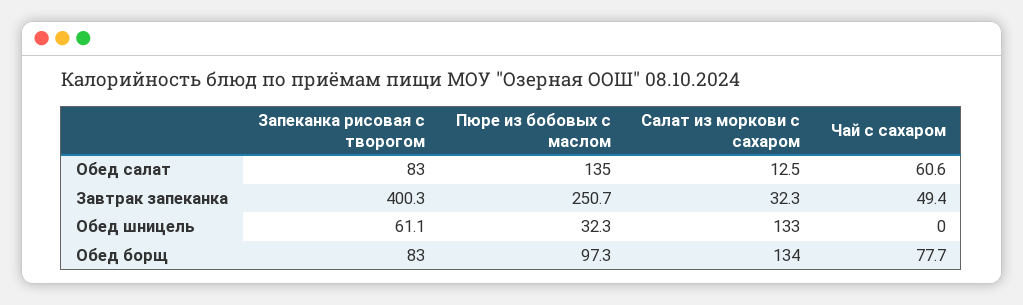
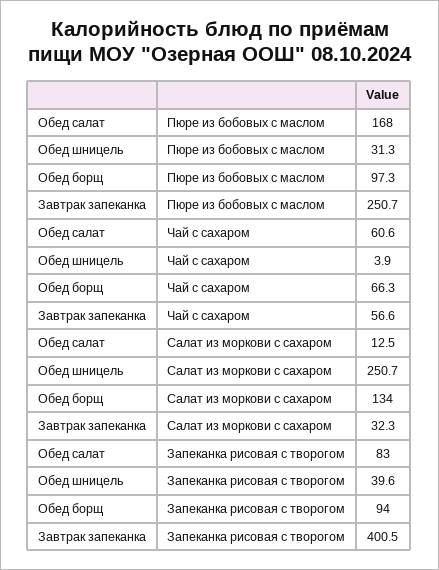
  {
    "Запеканка рисовая с творогом": {
      "Обед салат": 83,
-     "Завтрак запеканка": 400.3,
+     "Завтрак запеканка": 400.5,
-     "Обед шницель": 61.1,
+     "Обед шницель": 39.6,
-     "Обед борщ": 83
+     "Обед борщ": 94
    },
    "Пюре из бобовых с маслом": {
-     "Обед салат": 135,
+     "Обед салат": 168,
      "Завтрак запеканка": 250.7,
-     "Обед шницель": 32.3,
+     "Обед шницель": 31.3,
      "Обед борщ": 97.3
    },
    "Салат из моркови с сахаром": {
      "Обед салат": 12.5,
      "Завтрак запеканка": 32.3,
-     "Обед шницель": 133,
+     "Обед шницель": 250.7,
      "Обед борщ": 134
    },
    "Чай с сахаром": {
      "Обед салат": 60.6,
-     "Завтрак запеканка": 49.4,
+     "Завтрак запеканка": 56.6,
-     "Обед шницель": 0,
+     "Обед шницель": 3.9,
-     "Обед борщ": 77.7
+     "Обед борщ": 66.3
    }
  }

